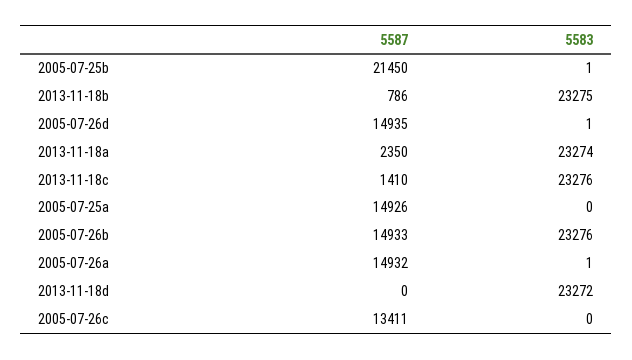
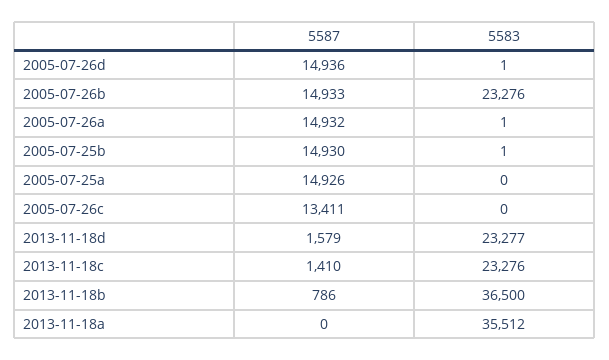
  {
    "5587": {
-     "2005-07-25b": 21450,
+     "2005-07-25b": 14930,
      "2013-11-18b": 786,
-     "2005-07-26d": 14935,
+     "2005-07-26d": 14936,
-     "2013-11-18a": 2350,
+     "2013-11-18a": 0,
      "2013-11-18c": 1410,
      "2005-07-25a": 14926,
      "2005-07-26b": 14933,
      "2005-07-26a": 14932,
-     "2013-11-18d": 0,
+     "2013-11-18d": 1579,
      "2005-07-26c": 13411
    },
    "5583": {
      "2005-07-25b": 1,
-     "2013-11-18b": 23275,
+     "2013-11-18b": 36500,
      "2005-07-26d": 1,
-     "2013-11-18a": 23274,
+     "2013-11-18a": 35512,
      "2013-11-18c": 23276,
      "2005-07-25a": 0,
      "2005-07-26b": 23276,
      "2005-07-26a": 1,
-     "2013-11-18d": 23272,
+     "2013-11-18d": 23277,
      "2005-07-26c": 0
    }
  }

